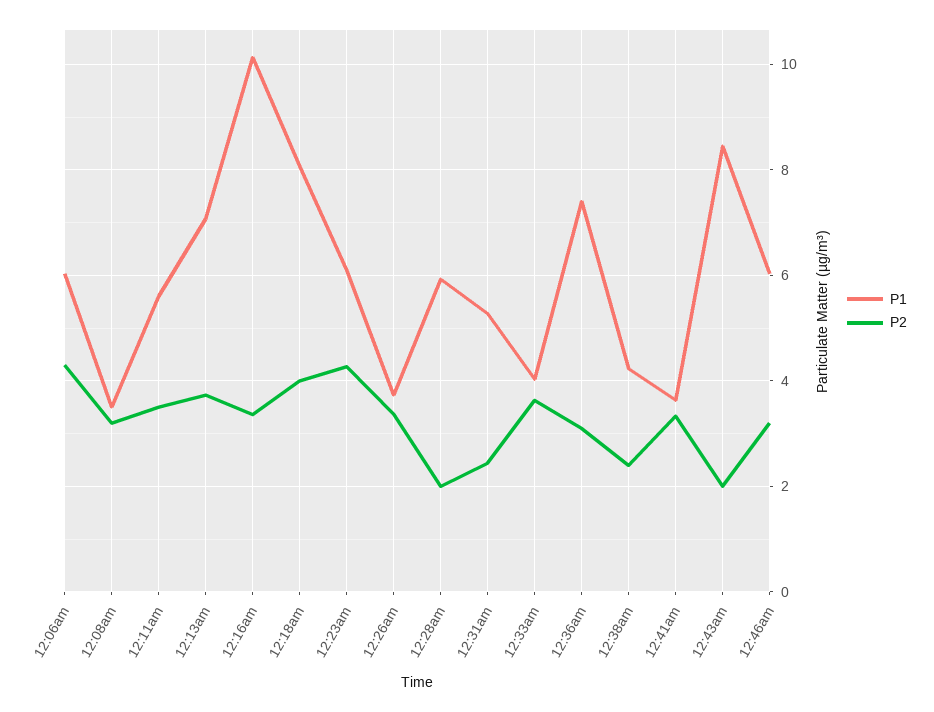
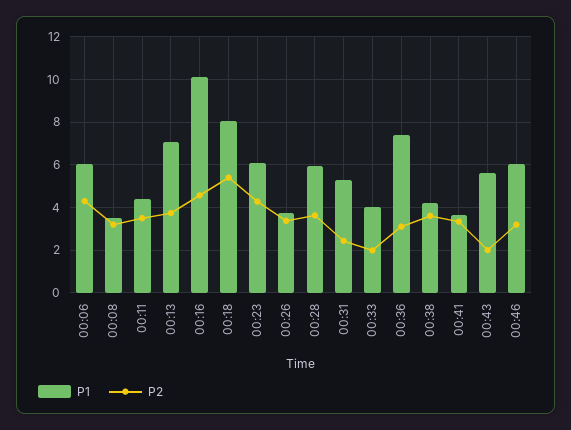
  {
    "P1": {
      "12:06am": 6,
      "12:08am": 3.6,
-     "12:11am": 5.6,
+     "12:11am": 4.5,
      "12:13am": 7,
      "12:16am": 10.2,
      "12:18am": 8,
      "12:23am": 6.2,
      "12:26am": 3.8,
      "12:28am": 6,
      "12:31am": 5.2,
      "12:33am": 4,
      "12:36am": 7.4,
      "12:38am": 4.2,
      "12:41am": 3.6,
-     "12:43am": 8.4,
+     "12:43am": 5.5,
      "12:46am": 6
    },
    "P2": {
      "12:06am": 4.4,
      "12:08am": 3.2,
      "12:11am": 3.6,
      "12:13am": 3.8,
-     "12:16am": 3.4,
+     "12:16am": 4.5,
-     "12:18am": 4,
+     "12:18am": 5.5,
      "12:23am": 4.2,
      "12:26am": 3.4,
-     "12:28am": 2,
+     "12:28am": 3.5,
      "12:31am": 2.4,
-     "12:33am": 3.6,
+     "12:33am": 2,
      "12:36am": 3.2,
-     "12:38am": 2.4,
+     "12:38am": 3.5,
      "12:41am": 3.4,
      "12:43am": 2,
      "12:46am": 3.2
    }
  }

